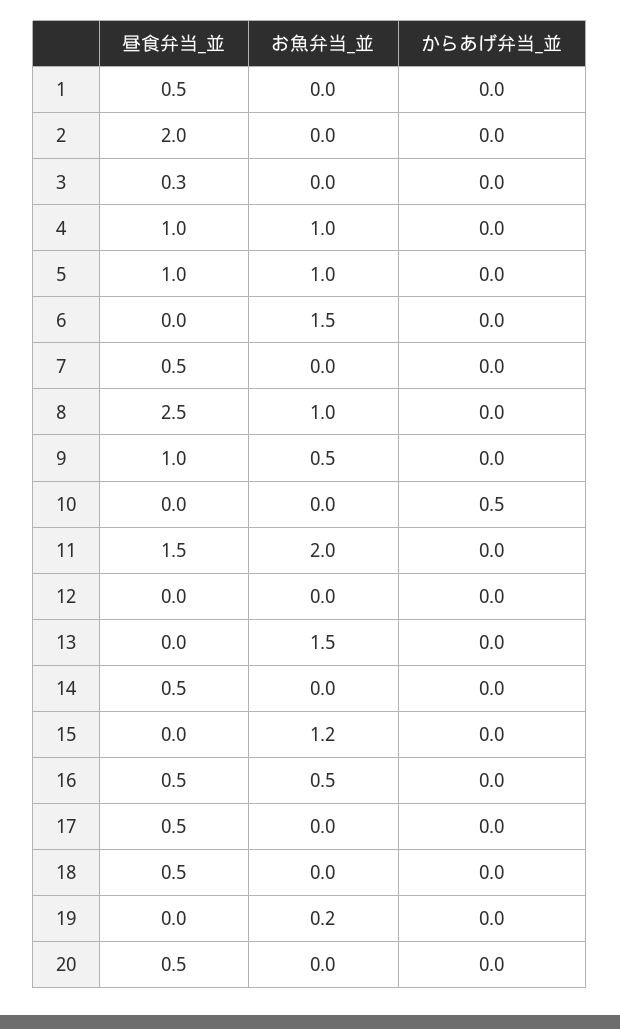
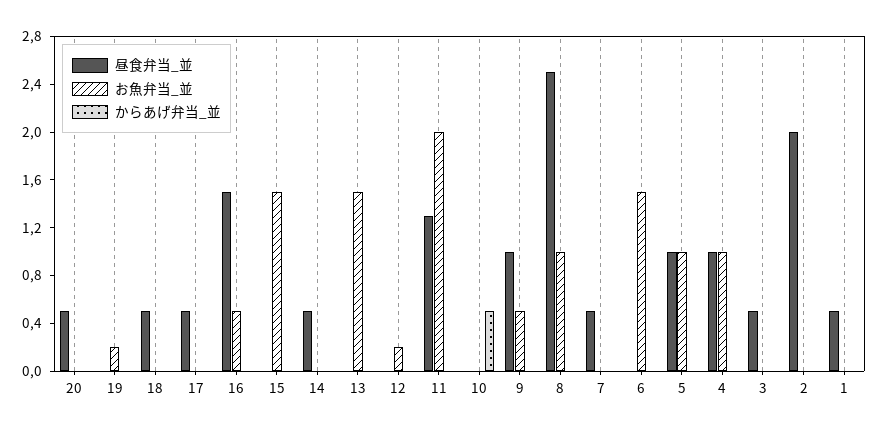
  {
    "昼食弁当_並": {
      "1": 0.5,
      "2": 2,
-     "3": 0.3,
+     "3": 0.5,
      "4": 1,
      "5": 1,
      "6": 0,
      "7": 0.5,
      "8": 2.5,
      "9": 1,
      "10": 0,
-     "11": 1.5,
+     "11": 1.3,
      "12": 0,
      "13": 0,
      "14": 0.5,
      "15": 0,
-     "16": 0.5,
+     "16": 1.5,
      "17": 0.5,
      "18": 0.5,
      "19": 0,
      "20": 0.5
    },
    "お魚弁当_並": {
      "1": 0,
      "2": 0,
      "3": 0,
      "4": 1,
      "5": 1,
      "6": 1.5,
      "7": 0,
      "8": 1,
      "9": 0.5,
      "10": 0,
      "11": 2,
-     "12": 0,
+     "12": 0.2,
      "13": 1.5,
      "14": 0,
-     "15": 1.2,
+     "15": 1.5,
      "16": 0.5,
      "17": 0,
      "18": 0,
      "19": 0.2,
      "20": 0
    },
    "からあげ弁当_並": {
      "1": 0,
      "2": 0,
      "3": 0,
      "4": 0,
      "5": 0,
      "6": 0,
      "7": 0,
      "8": 0,
      "9": 0,
      "10": 0.5,
      "11": 0,
      "12": 0,
      "13": 0,
      "14": 0,
      "15": 0,
      "16": 0,
      "17": 0,
      "18": 0,
      "19": 0,
      "20": 0
    }
  }

